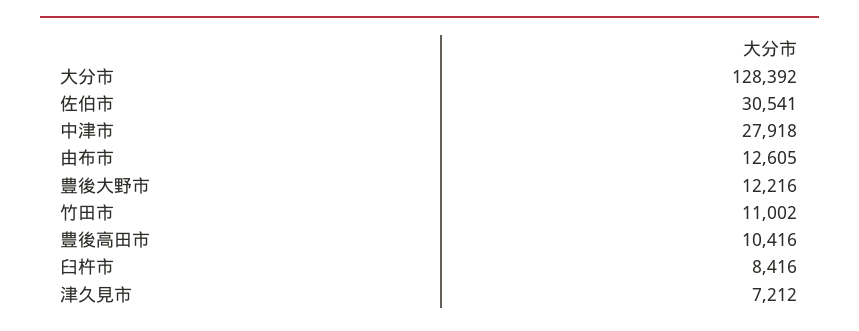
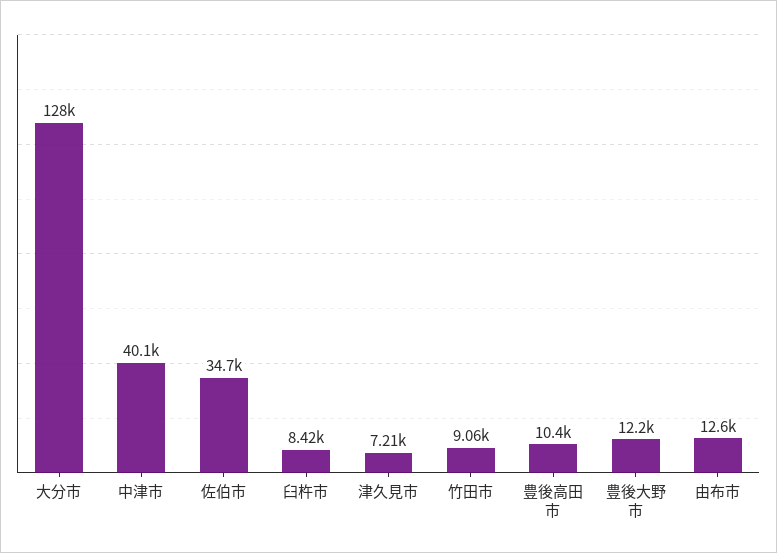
  {
    "大分市": 128392,
-   "佐伯市": 30541,
+   "佐伯市": 34700,
-   "中津市": 27918,
+   "中津市": 40100,
    "由布市": 12605,
    "豊後大野市": 12216,
-   "竹田市": 11002,
+   "竹田市": 9060,
    "豊後高田市": 10416,
    "臼杵市": 8416,
    "津久見市": 7212
  }

